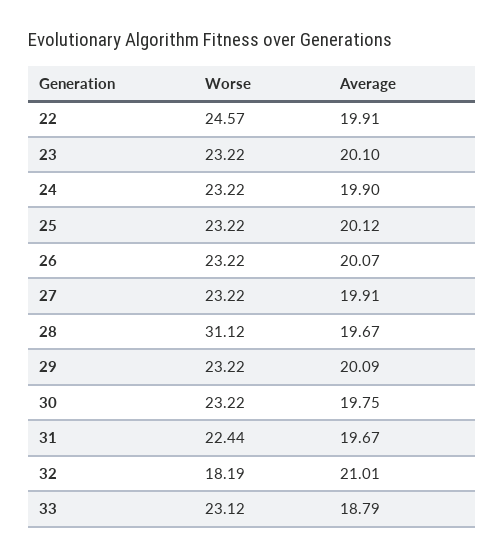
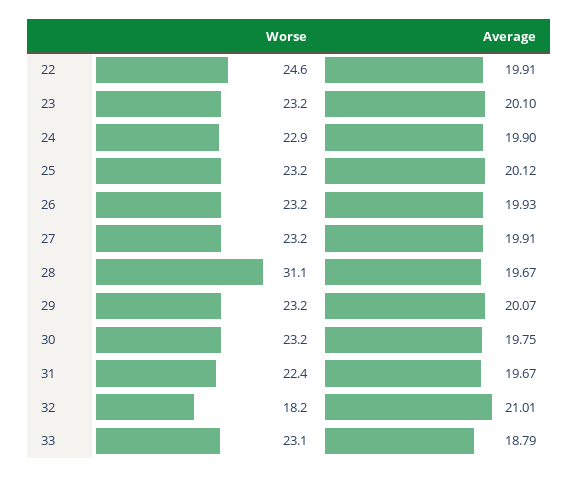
  {
    "Worse": {
      "22": 24.57,
      "23": 23.22,
-     "24": 23.22,
+     "24": 22.9,
      "25": 23.22,
      "26": 23.22,
      "27": 23.22,
      "28": 31.12,
      "29": 23.22,
      "30": 23.22,
      "31": 22.44,
      "32": 18.19,
      "33": 23.12
    },
    "Average": {
      "22": 19.91,
      "23": 20.1,
      "24": 19.9,
      "25": 20.12,
-     "26": 20.07,
+     "26": 19.93,
      "27": 19.91,
      "28": 19.67,
-     "29": 20.09,
+     "29": 20.07,
      "30": 19.75,
      "31": 19.67,
      "32": 21.01,
      "33": 18.79
    }
  }

